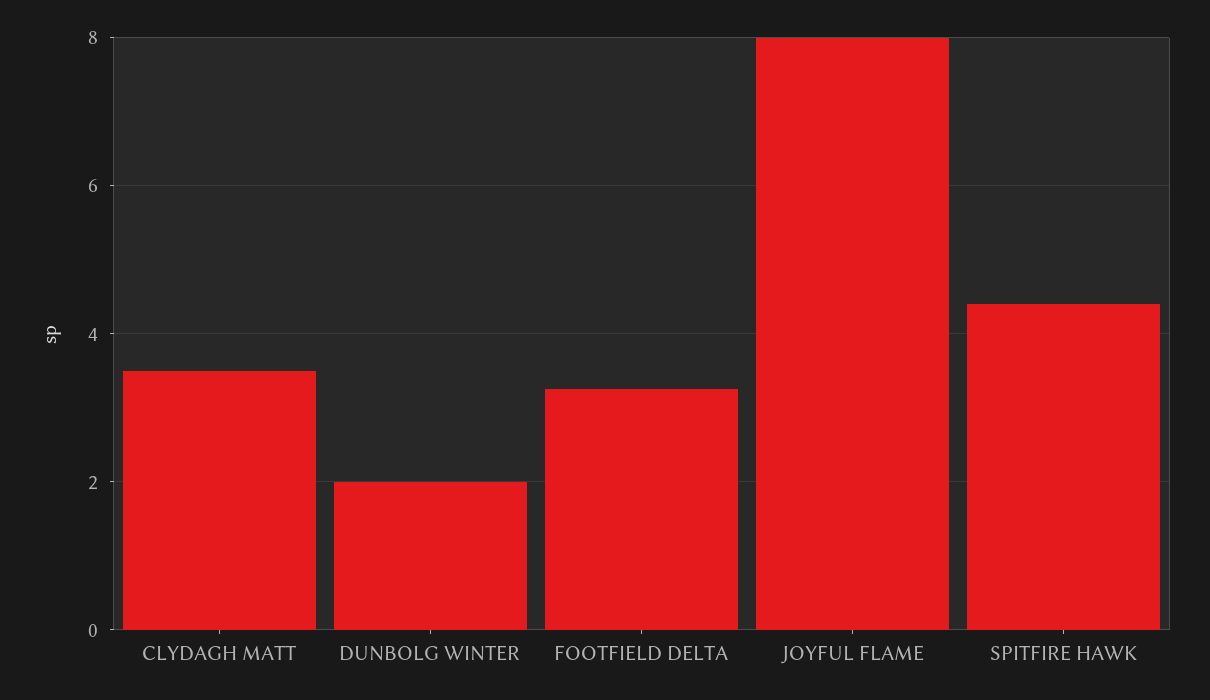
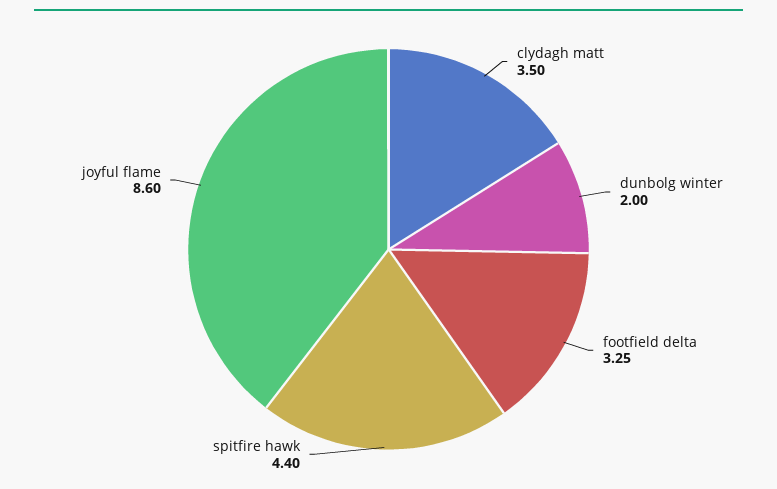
  {
    "CLYDAGH MATT": 3.5,
    "DUNBOLG WINTER": 2,
    "FOOTFIELD DELTA": 3.25,
-   "JOYFUL FLAME": 8,
+   "JOYFUL FLAME": 8.6,
    "SPITFIRE HAWK": 4.4
  }

